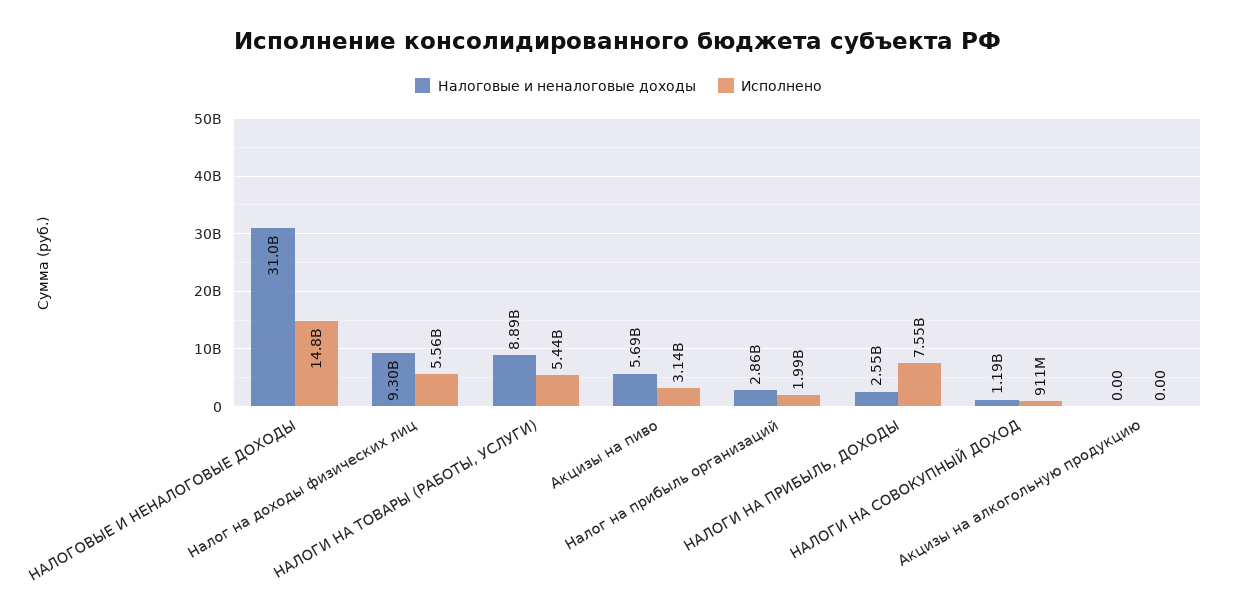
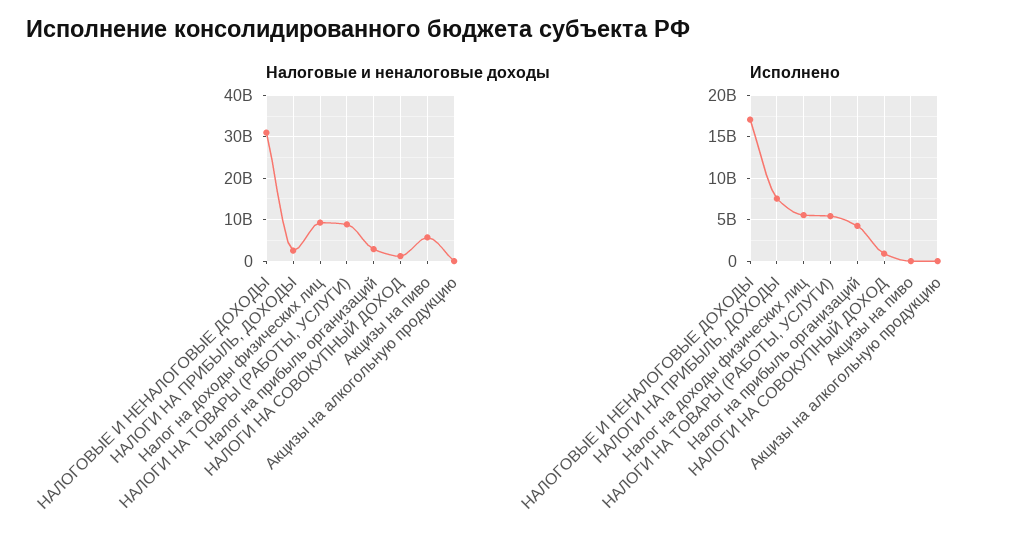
  {
    "Налоговые и неналоговые доходы": {
      "НАЛОГОВЫЕ И НЕНАЛОГОВЫЕ ДОХОДЫ": 31000000000,
      "Налог на доходы физических лиц": 9300000000,
      "НАЛОГИ НА ТОВАРЫ (РАБОТЫ, УСЛУГИ)": 8890000000,
      "Акцизы на пиво": 5690000000,
      "Налог на прибыль организаций": 2860000000,
      "НАЛОГИ НА ПРИБЫЛЬ, ДОХОДЫ": 2550000000,
      "НАЛОГИ НА СОВОКУПНЫЙ ДОХОД": 1190000000,
      "Акцизы на алкогольную продукцию": 0
    },
    "Исполнено": {
-     "НАЛОГОВЫЕ И НЕНАЛОГОВЫЕ ДОХОДЫ": 14800000000,
+     "НАЛОГОВЫЕ И НЕНАЛОГОВЫЕ ДОХОДЫ": 17000000000,
      "Налог на доходы физических лиц": 5560000000,
      "НАЛОГИ НА ТОВАРЫ (РАБОТЫ, УСЛУГИ)": 5440000000,
-     "Акцизы на пиво": 3140000000,
+     "Акцизы на пиво": 0,
-     "Налог на прибыль организаций": 1990000000,
+     "Налог на прибыль организаций": 4000000000,
      "НАЛОГИ НА ПРИБЫЛЬ, ДОХОДЫ": 7550000000,
      "НАЛОГИ НА СОВОКУПНЫЙ ДОХОД": 911000000,
      "Акцизы на алкогольную продукцию": 0
    }
  }

